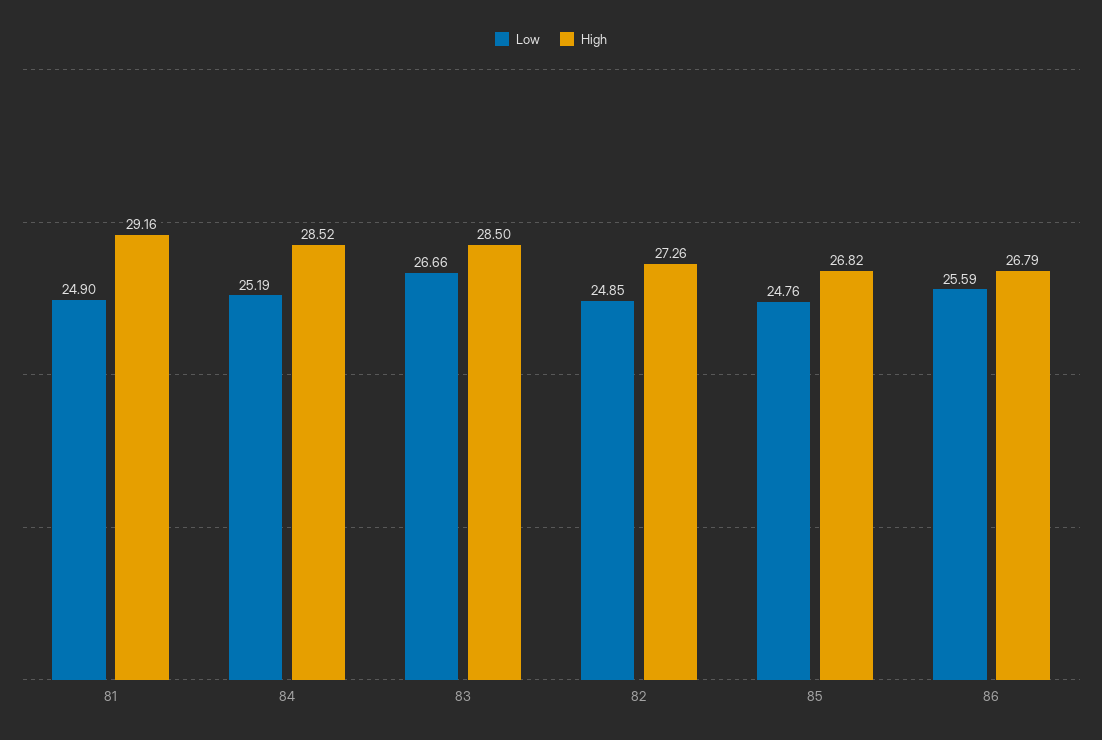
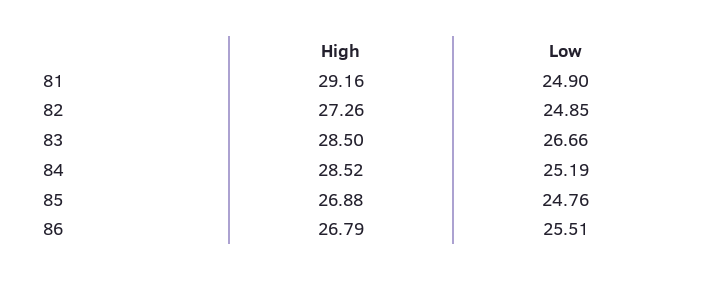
  {
    "Low": {
      "81": 24.9,
      "84": 25.19,
      "83": 26.66,
      "82": 24.85,
      "85": 24.76,
-     "86": 25.59
+     "86": 25.51
    },
    "High": {
      "81": 29.16,
      "84": 28.52,
      "83": 28.5,
      "82": 27.26,
-     "85": 26.82,
+     "85": 26.88,
      "86": 26.79
    }
  }

